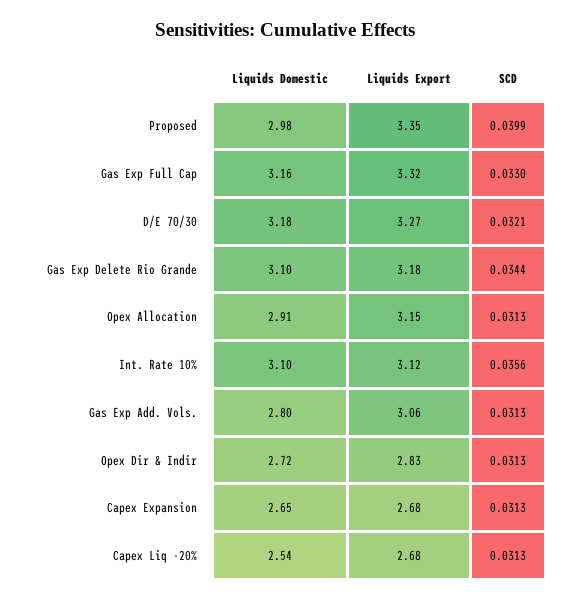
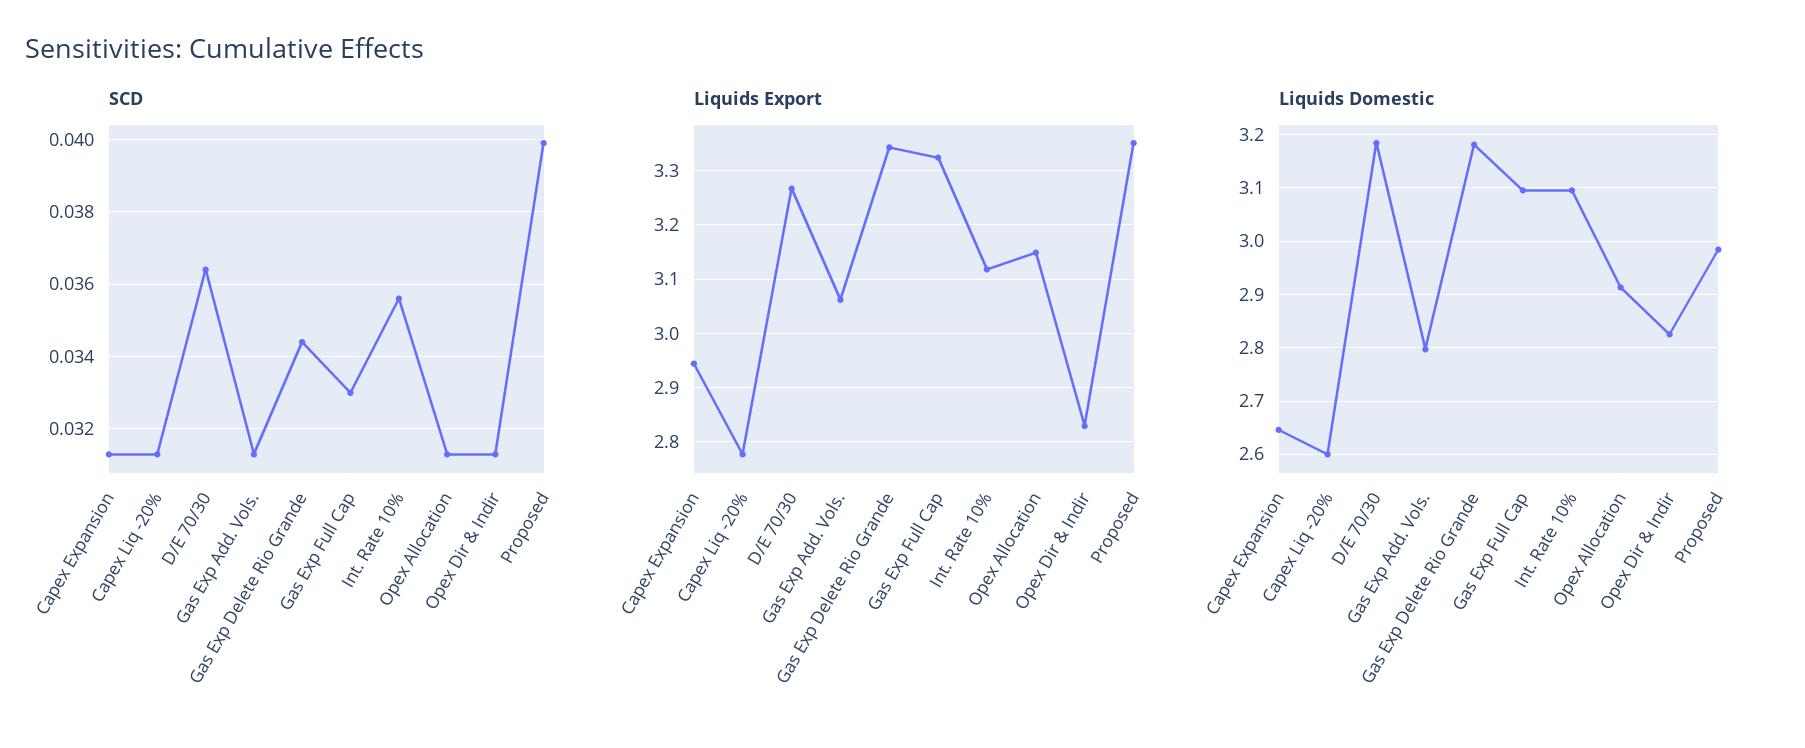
  {
    "Liquids Domestic": {
      "Proposed": 2.98,
-     "Gas Exp Full Cap": 3.16,
+     "Gas Exp Full Cap": 3.1,
      "D/E 70/30": 3.18,
-     "Gas Exp Delete Rio Grande": 3.1,
+     "Gas Exp Delete Rio Grande": 3.18,
      "Opex Allocation": 2.91,
      "Int. Rate 10%": 3.1,
      "Gas Exp Add. Vols.": 2.8,
-     "Opex Dir & Indir": 2.72,
+     "Opex Dir & Indir": 2.82,
      "Capex Expansion": 2.65,
-     "Capex Liq -20%": 2.54
+     "Capex Liq -20%": 2.6
    },
    "Liquids Export": {
      "Proposed": 3.35,
      "Gas Exp Full Cap": 3.32,
      "D/E 70/30": 3.27,
-     "Gas Exp Delete Rio Grande": 3.18,
+     "Gas Exp Delete Rio Grande": 3.34,
      "Opex Allocation": 3.15,
      "Int. Rate 10%": 3.12,
      "Gas Exp Add. Vols.": 3.06,
      "Opex Dir & Indir": 2.83,
-     "Capex Expansion": 2.68,
+     "Capex Expansion": 2.94,
-     "Capex Liq -20%": 2.68
+     "Capex Liq -20%": 2.78
    },
    "SCD": {
      "Proposed": 0.0399,
      "Gas Exp Full Cap": 0.033,
-     "D/E 70/30": 0.0321,
+     "D/E 70/30": 0.0365,
      "Gas Exp Delete Rio Grande": 0.0344,
      "Opex Allocation": 0.0313,
      "Int. Rate 10%": 0.0356,
      "Gas Exp Add. Vols.": 0.0313,
      "Opex Dir & Indir": 0.0313,
      "Capex Expansion": 0.0313,
      "Capex Liq -20%": 0.0313
    }
  }

